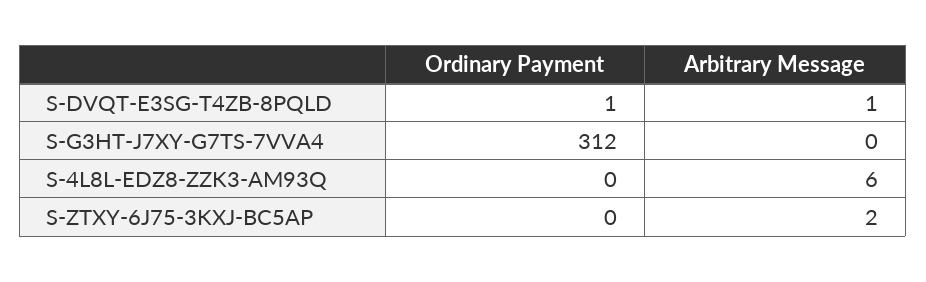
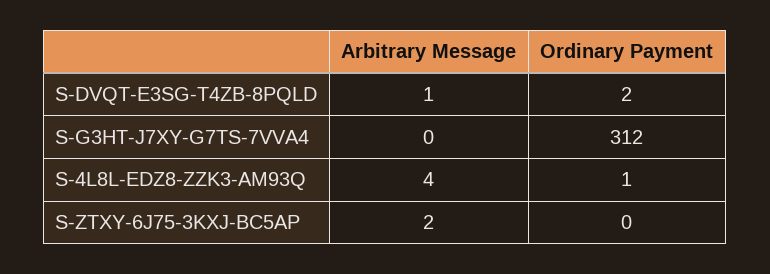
  {
    "Ordinary Payment": {
-     "S-DVQT-E3SG-T4ZB-8PQLD": 1,
+     "S-DVQT-E3SG-T4ZB-8PQLD": 2,
      "S-G3HT-J7XY-G7TS-7VVA4": 312,
-     "S-4L8L-EDZ8-ZZK3-AM93Q": 0,
+     "S-4L8L-EDZ8-ZZK3-AM93Q": 1,
      "S-ZTXY-6J75-3KXJ-BC5AP": 0
    },
    "Arbitrary Message": {
      "S-DVQT-E3SG-T4ZB-8PQLD": 1,
      "S-G3HT-J7XY-G7TS-7VVA4": 0,
-     "S-4L8L-EDZ8-ZZK3-AM93Q": 6,
+     "S-4L8L-EDZ8-ZZK3-AM93Q": 4,
      "S-ZTXY-6J75-3KXJ-BC5AP": 2
    }
  }

